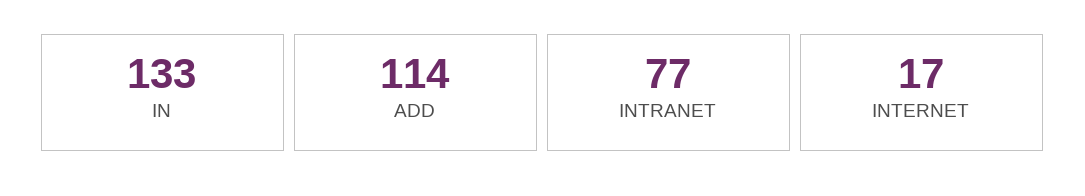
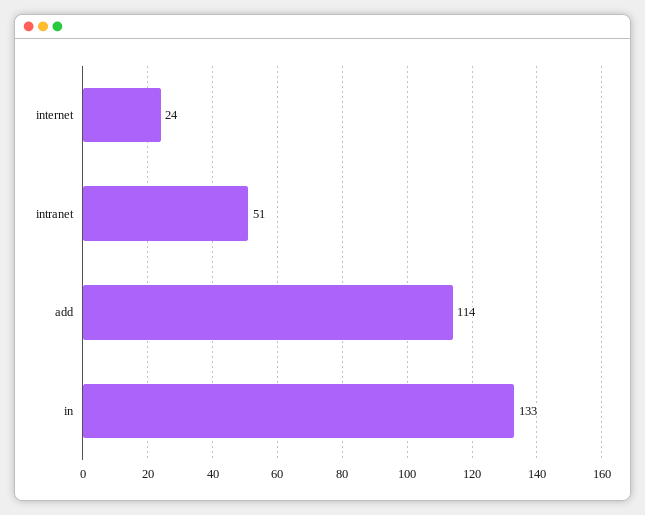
  {
    "IN": 133,
    "ADD": 114,
-   "INTRANET": 77,
+   "INTRANET": 51,
-   "INTERNET": 17
+   "INTERNET": 24
  }

